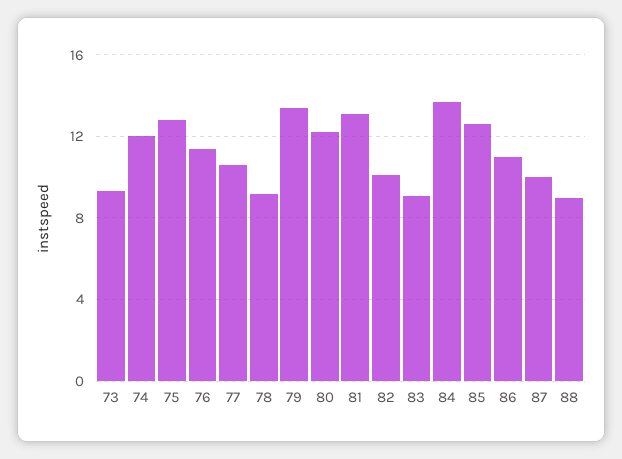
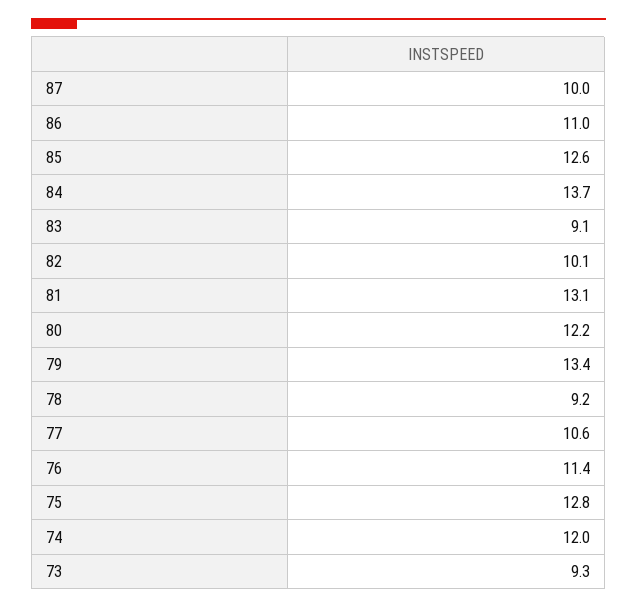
  {
    "73": 9.3,
    "74": 12,
    "75": 12.8,
    "76": 11.4,
    "77": 10.6,
    "78": 9.2,
    "79": 13.4,
    "80": 12.2,
    "81": 13.1,
    "82": 10.1,
    "83": 9.1,
    "84": 13.7,
    "85": 12.6,
    "86": 11,
-   "87": 10,
+   "87": 10
-   "88": 9
  }

